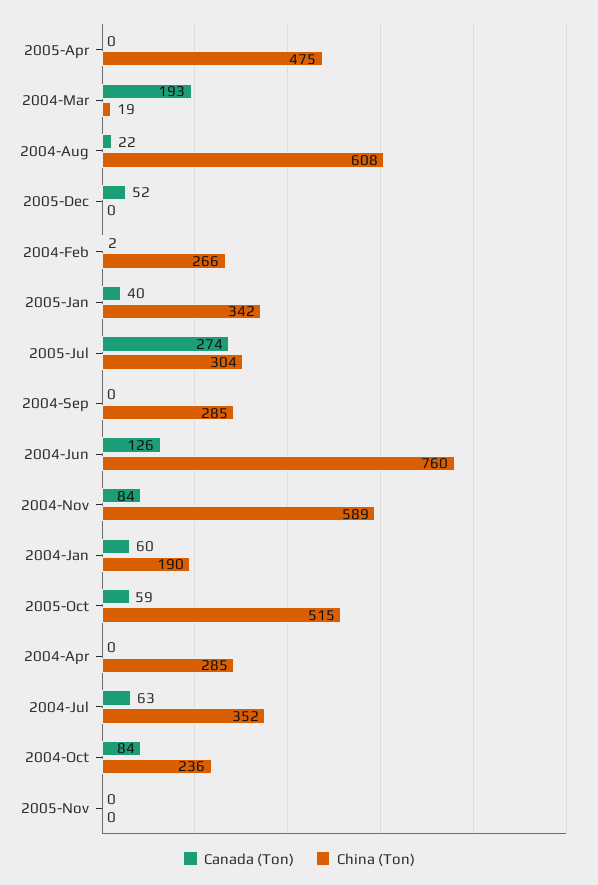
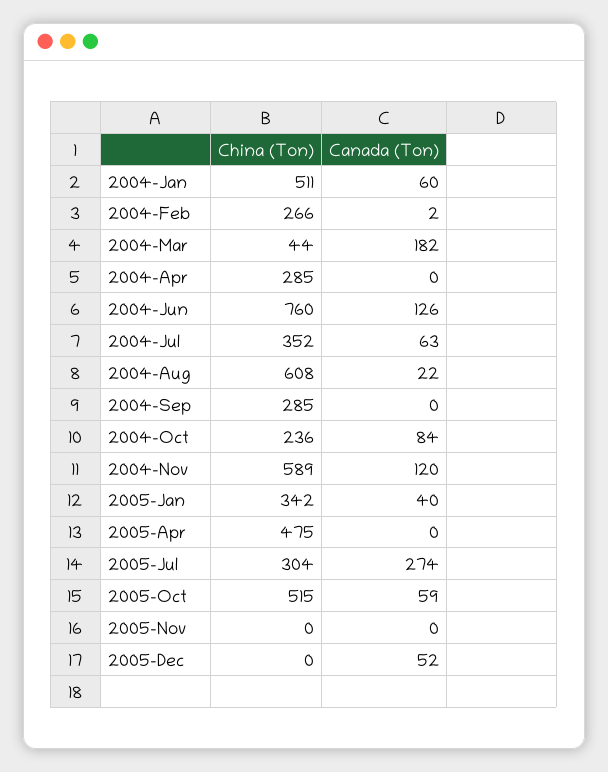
  {
    "Canada (Ton)": {
      "2005-Apr": 0,
-     "2004-Mar": 193,
+     "2004-Mar": 182,
      "2004-Aug": 22,
      "2005-Dec": 52,
      "2004-Feb": 2,
      "2005-Jan": 40,
      "2005-Jul": 274,
      "2004-Sep": 0,
      "2004-Jun": 126,
-     "2004-Nov": 84,
+     "2004-Nov": 120,
      "2004-Jan": 60,
      "2005-Oct": 59,
      "2004-Apr": 0,
      "2004-Jul": 63,
      "2004-Oct": 84,
      "2005-Nov": 0
    },
    "China (Ton)": {
      "2005-Apr": 475,
-     "2004-Mar": 19,
+     "2004-Mar": 44,
      "2004-Aug": 608,
      "2005-Dec": 0,
      "2004-Feb": 266,
      "2005-Jan": 342,
      "2005-Jul": 304,
      "2004-Sep": 285,
      "2004-Jun": 760,
      "2004-Nov": 589,
-     "2004-Jan": 190,
+     "2004-Jan": 511,
      "2005-Oct": 515,
      "2004-Apr": 285,
      "2004-Jul": 352,
      "2004-Oct": 236,
      "2005-Nov": 0
    }
  }

